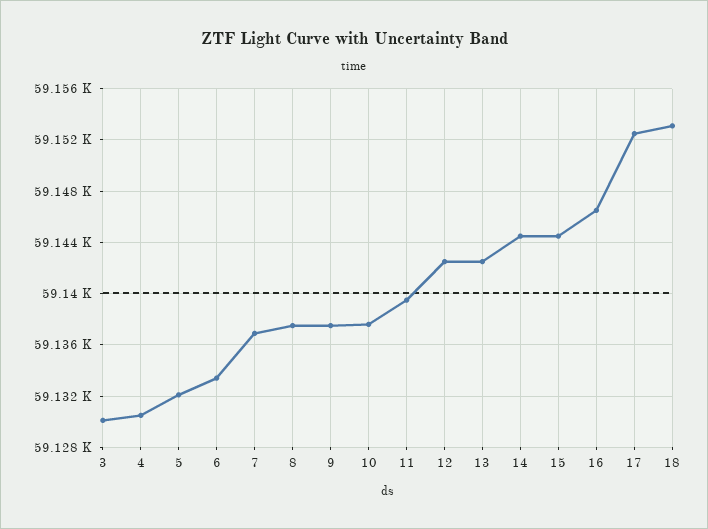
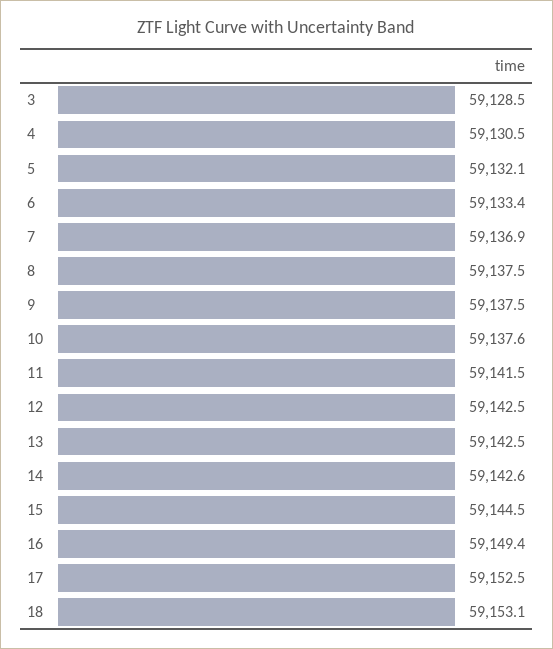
  {
-   "3": 59130,
+   "3": 59128.5,
    "4": 59130.5,
    "5": 59132.1,
    "6": 59133.4,
    "7": 59136.9,
    "8": 59137.5,
    "9": 59137.5,
    "10": 59137.6,
-   "11": 59139.5,
+   "11": 59141.5,
    "12": 59142.5,
    "13": 59142.5,
-   "14": 59144.5,
+   "14": 59142.6,
    "15": 59144.5,
-   "16": 59146.5,
+   "16": 59149.4,
    "17": 59152.5,
    "18": 59153.1
  }

